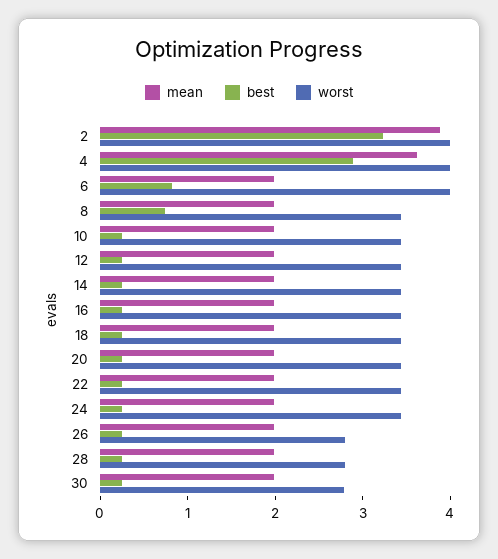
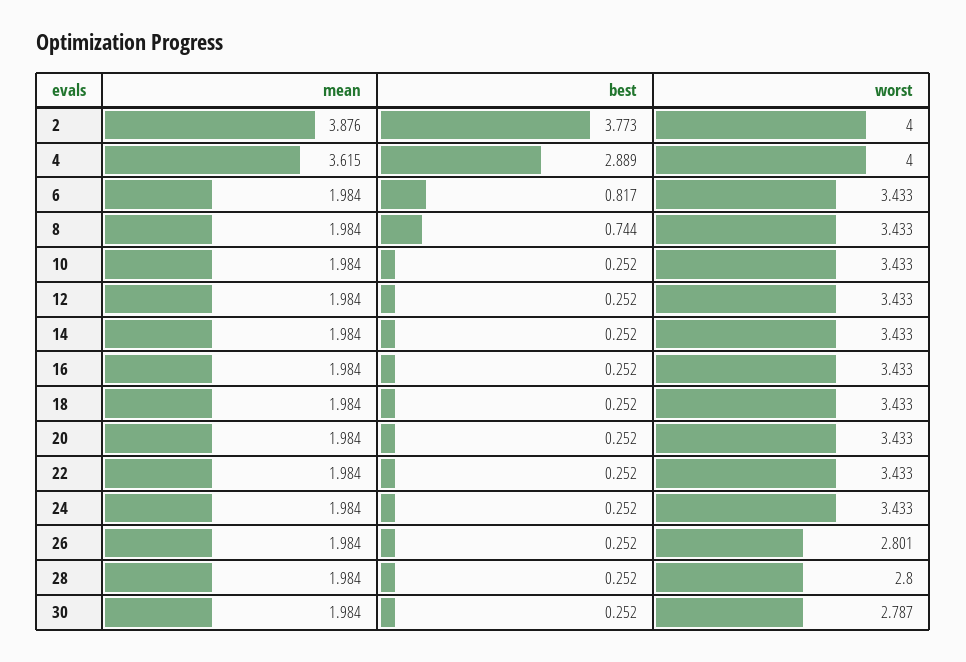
  {
    "mean": {
      "2": 3.876,
      "4": 3.615,
      "6": 1.984,
      "8": 1.984,
      "10": 1.984,
      "12": 1.984,
      "14": 1.984,
      "16": 1.984,
      "18": 1.984,
      "20": 1.984,
      "22": 1.984,
      "24": 1.984,
      "26": 1.984,
      "28": 1.984,
      "30": 1.984
    },
    "best": {
-     "2": 3.2,
+     "2": 3.773,
      "4": 2.889,
      "6": 0.817,
      "8": 0.744,
      "10": 0.252,
      "12": 0.252,
      "14": 0.252,
      "16": 0.252,
      "18": 0.252,
      "20": 0.252,
      "22": 0.252,
      "24": 0.252,
      "26": 0.252,
      "28": 0.252,
      "30": 0.252
    },
    "worst": {
      "2": 4,
      "4": 4,
-     "6": 4,
+     "6": 3.433,
      "8": 3.433,
      "10": 3.433,
      "12": 3.433,
      "14": 3.433,
      "16": 3.433,
      "18": 3.433,
      "20": 3.433,
      "22": 3.433,
      "24": 3.433,
      "26": 2.801,
      "28": 2.8,
      "30": 2.787
    }
  }

